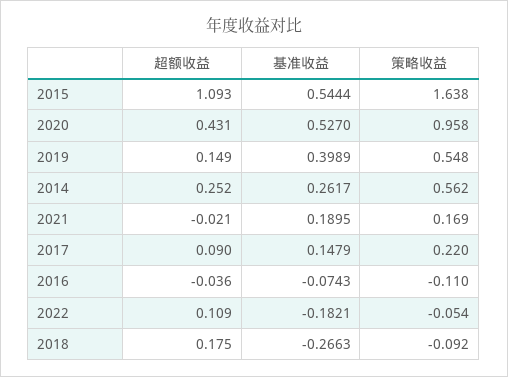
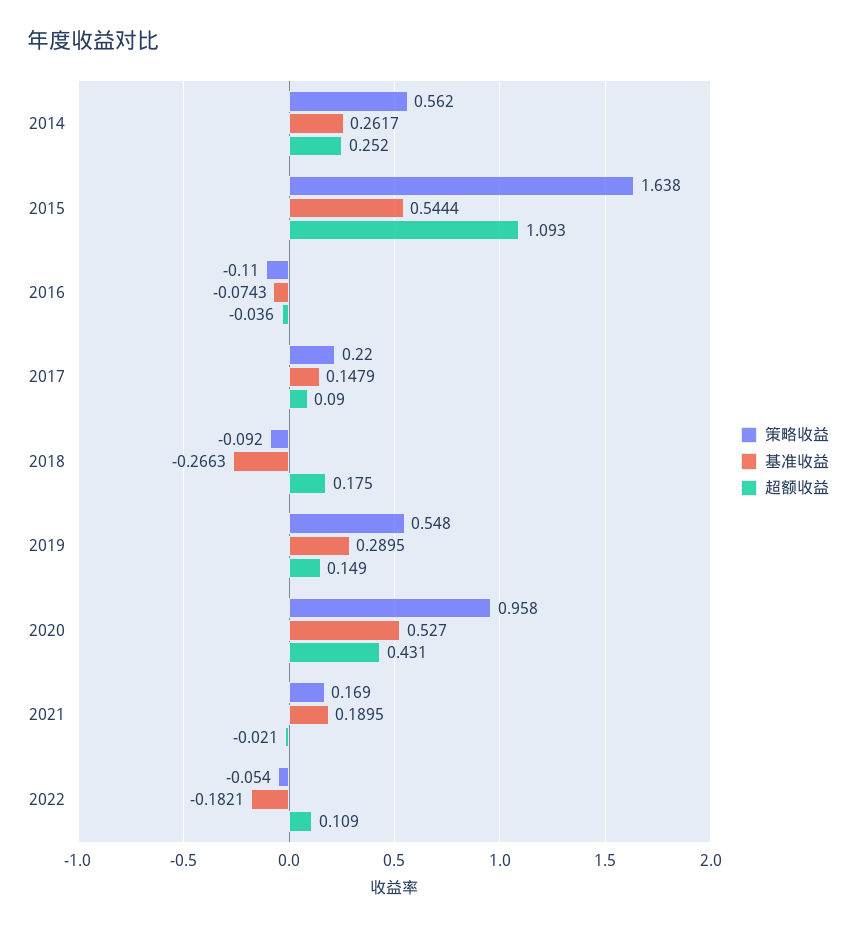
  {
    "超额收益": {
      "2015": 1.093,
      "2020": 0.431,
      "2019": 0.149,
      "2014": 0.252,
      "2021": -0.021,
      "2017": 0.09,
      "2016": -0.036,
      "2022": 0.109,
      "2018": 0.175
    },
    "基准收益": {
      "2015": 0.5444,
      "2020": 0.527,
-     "2019": 0.3989,
+     "2019": 0.2895,
      "2014": 0.2617,
      "2021": 0.1895,
      "2017": 0.1479,
      "2016": -0.0743,
      "2022": -0.1821,
      "2018": -0.2663
    },
    "策略收益": {
      "2015": 1.638,
      "2020": 0.958,
      "2019": 0.548,
      "2014": 0.562,
      "2021": 0.169,
      "2017": 0.22,
      "2016": -0.11,
      "2022": -0.054,
      "2018": -0.092
    }
  }

